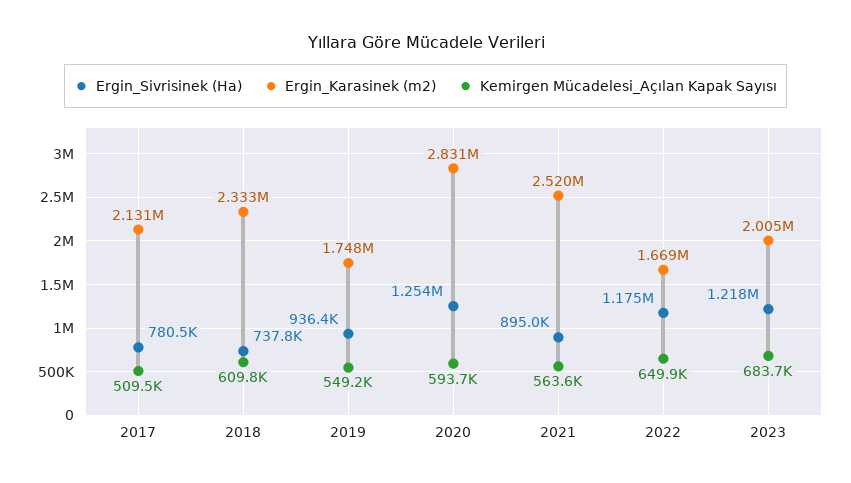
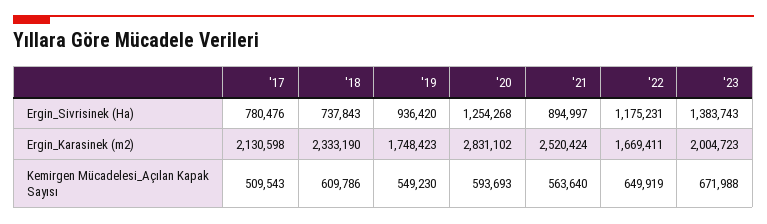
  {
    "Ergin_Sivrisinek (Ha)": {
      "2017": 780476,
      "2018": 737843,
      "2019": 936420,
      "2020": 1254268,
      "2021": 894997,
      "2022": 1175231,
-     "2023": 1218000
+     "2023": 1383743
    },
    "Ergin_Karasinek (m2)": {
      "2017": 2130598,
      "2018": 2333190,
      "2019": 1748423,
      "2020": 2831102,
      "2021": 2520424,
      "2022": 1669411,
      "2023": 2004723
    },
    "Kemirgen Mücadelesi_Açılan Kapak Sayısı": {
      "2017": 509543,
      "2018": 609786,
      "2019": 549230,
      "2020": 593693,
      "2021": 563640,
      "2022": 649919,
-     "2023": 683700
+     "2023": 671988
    }
  }

